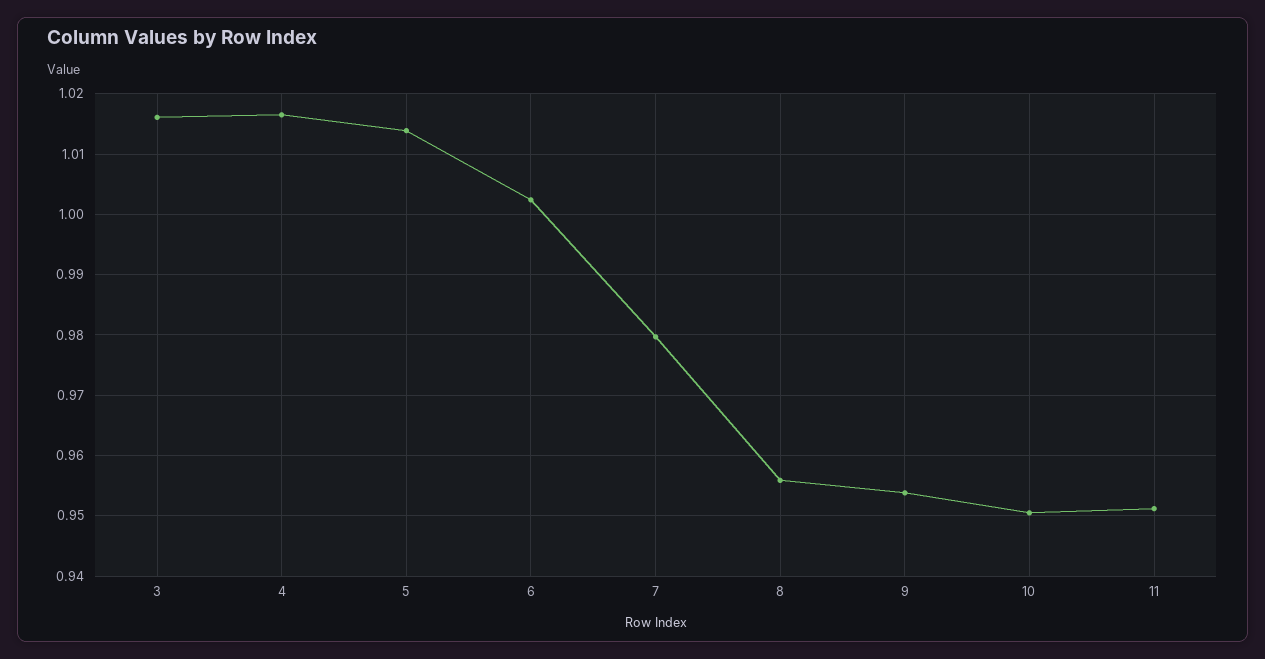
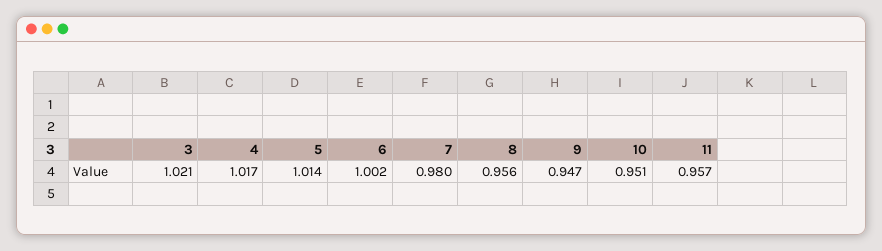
  {
-   "3": 1.016,
+   "3": 1.021,
    "4": 1.017,
    "5": 1.014,
    "6": 1.002,
    "7": 0.98,
    "8": 0.956,
-   "9": 0.954,
+   "9": 0.947,
    "10": 0.951,
-   "11": 0.951
+   "11": 0.957
  }

